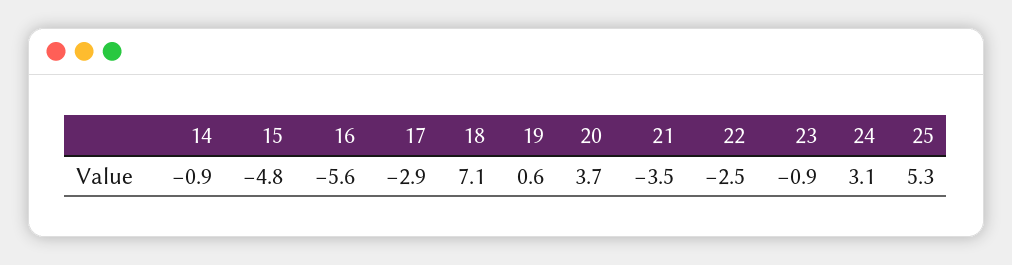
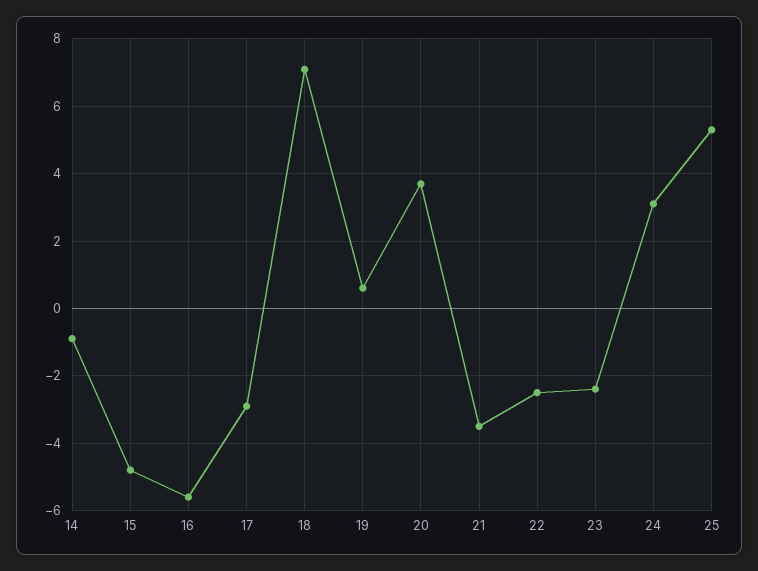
  {
    "14": -0.9,
    "15": -4.8,
    "16": -5.6,
    "17": -2.9,
    "18": 7.1,
    "19": 0.6,
    "20": 3.7,
    "21": -3.5,
    "22": -2.5,
-   "23": -0.9,
+   "23": -2.5,
    "24": 3.1,
    "25": 5.3
  }

